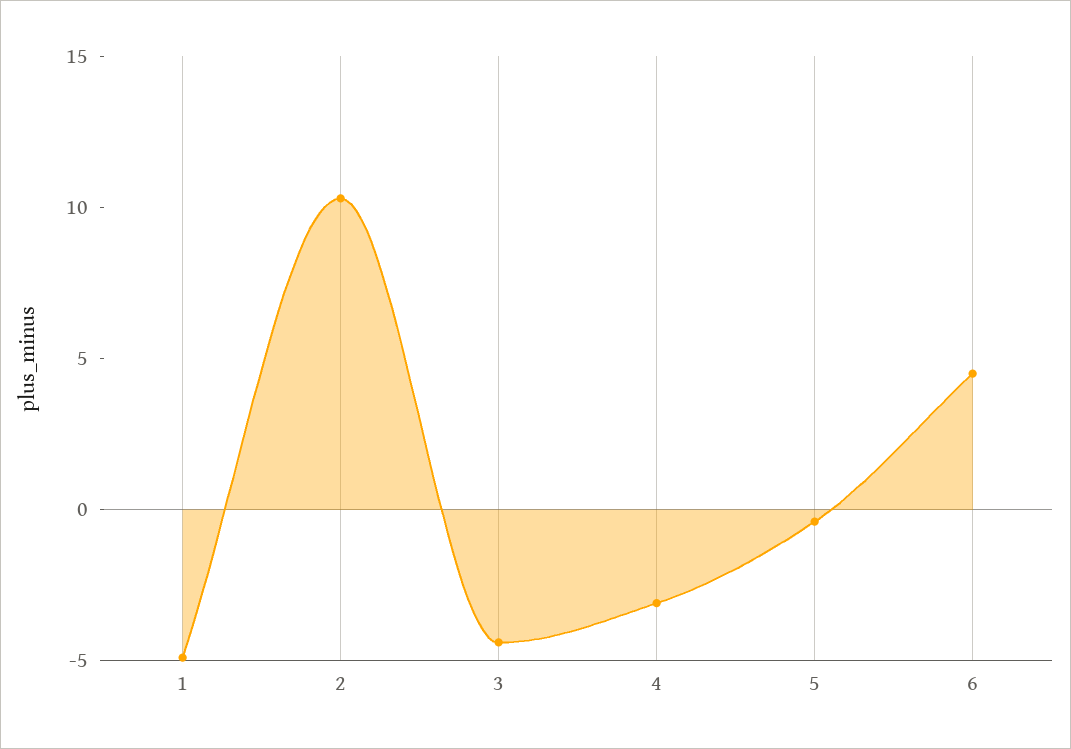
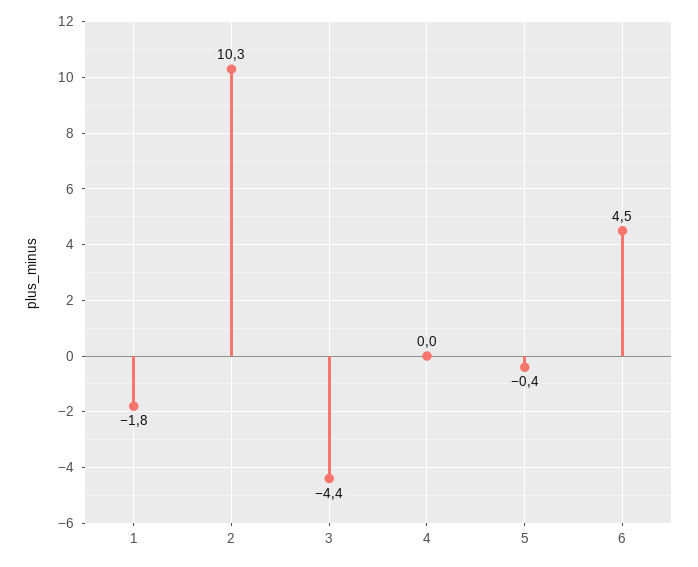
  {
-   "1": -5,
+   "1": -1.8,
    "2": 10.3,
    "3": -4.4,
-   "4": -3,
+   "4": 0,
    "5": -0.4,
    "6": 4.5
  }

